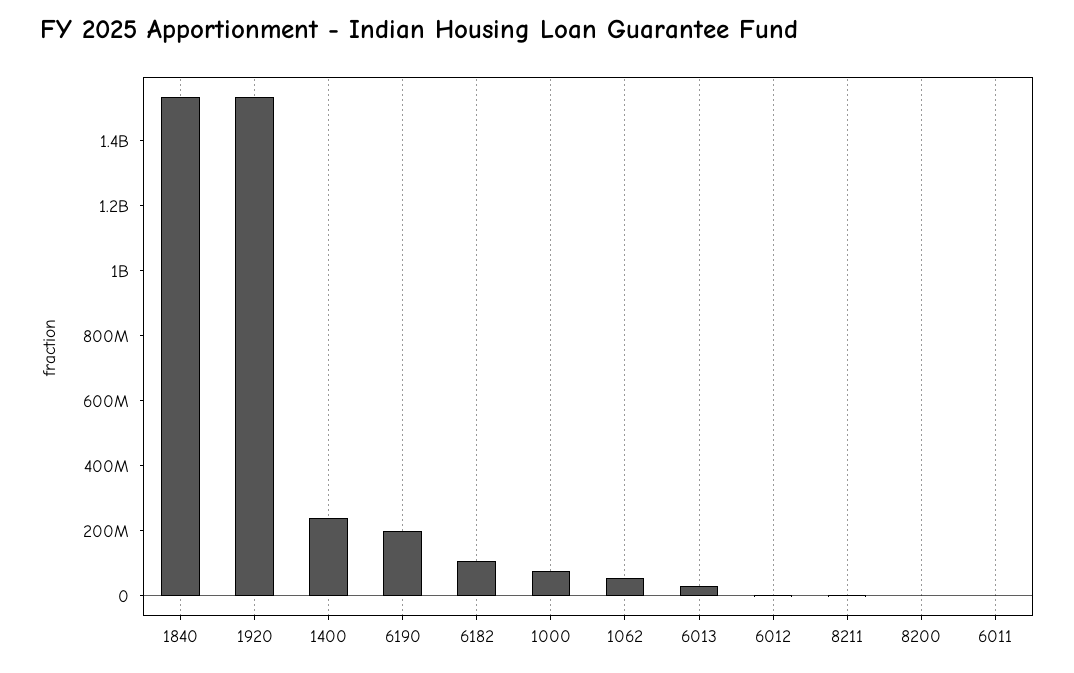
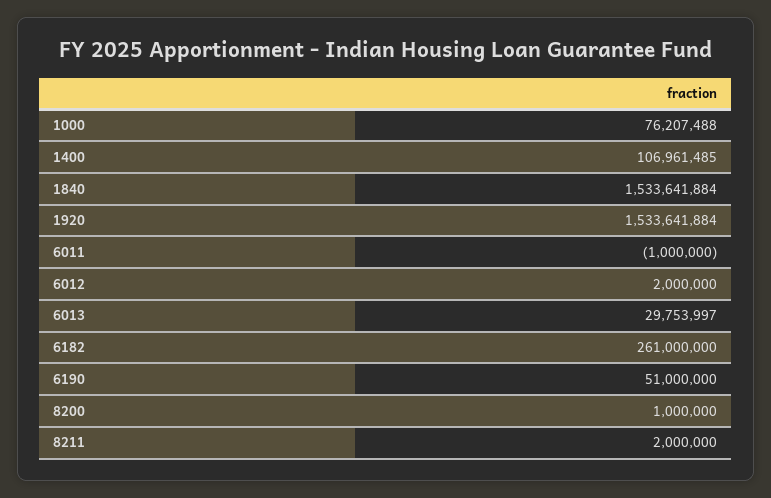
  {
    "1840": 1533641884,
    "1920": 1533641884,
-   "1400": 250000000,
+   "1400": 106961485,
-   "6190": 200000000,
+   "6190": 51000000,
-   "6182": 100000000,
+   "6182": 261000000,
    "1000": 76207488,
-   "1062": 50000000,
    "6013": 29753997,
    "6012": 2000000,
    "8211": 2000000,
    "8200": 1000000,
    "6011": -1000000
  }

